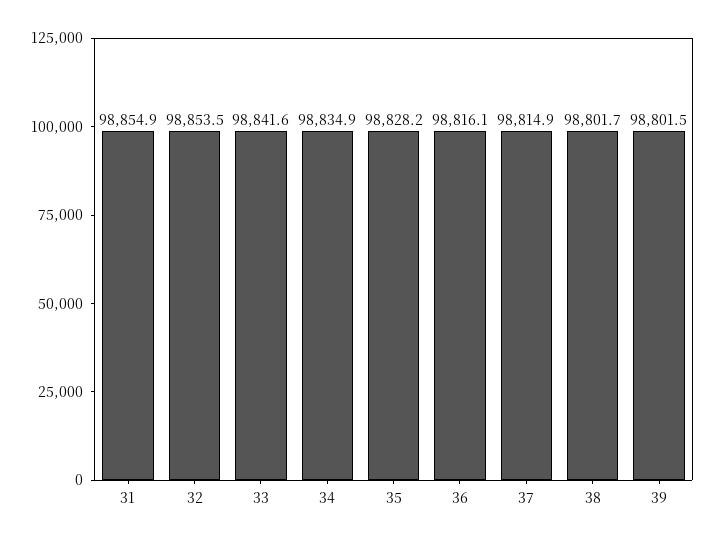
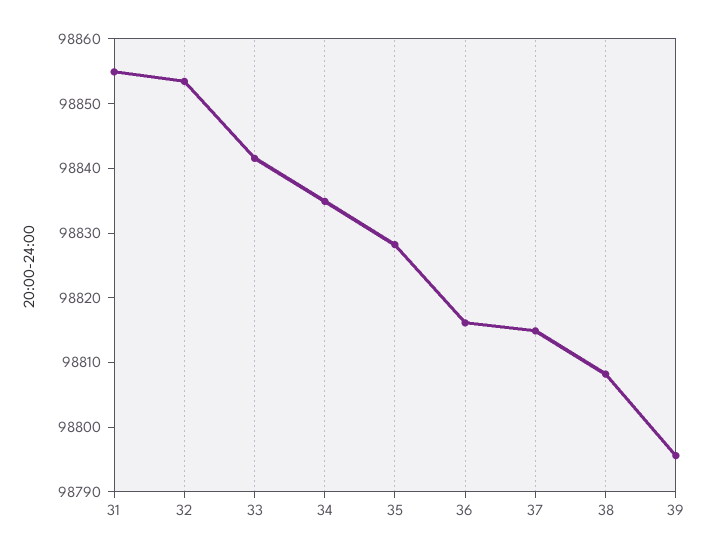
  {
    "31": 98854.9,
    "32": 98853.5,
    "33": 98841.6,
    "34": 98834.9,
    "35": 98828.2,
    "36": 98816.1,
    "37": 98814.9,
-   "38": 98801.7,
+   "38": 98808,
-   "39": 98801.5
+   "39": 98796
  }

